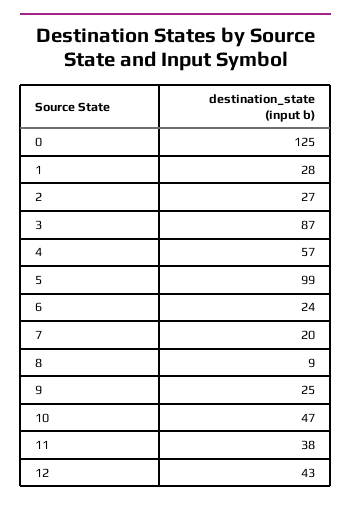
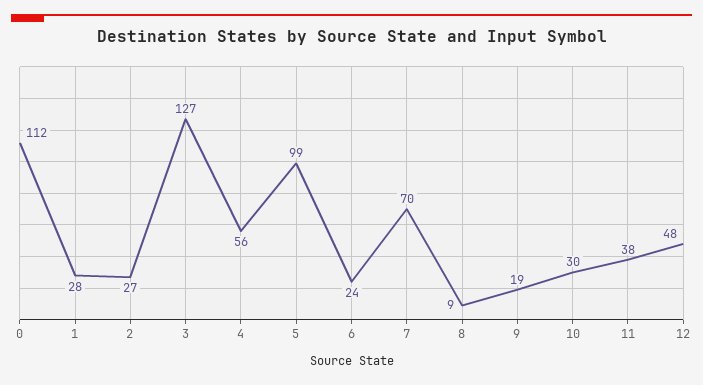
  {
-   "0": 125,
+   "0": 112,
    "1": 28,
    "2": 27,
-   "3": 87,
+   "3": 127,
-   "4": 57,
+   "4": 56,
    "5": 99,
    "6": 24,
-   "7": 20,
+   "7": 70,
    "8": 9,
-   "9": 25,
+   "9": 19,
-   "10": 47,
+   "10": 30,
    "11": 38,
-   "12": 43
+   "12": 48
  }

